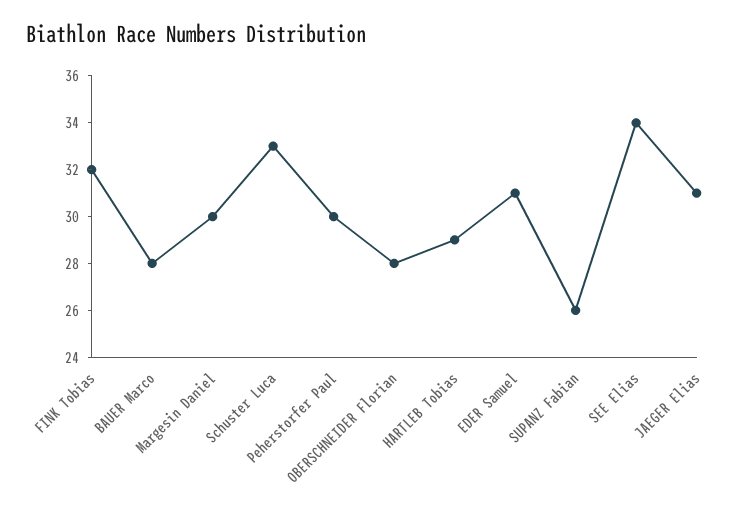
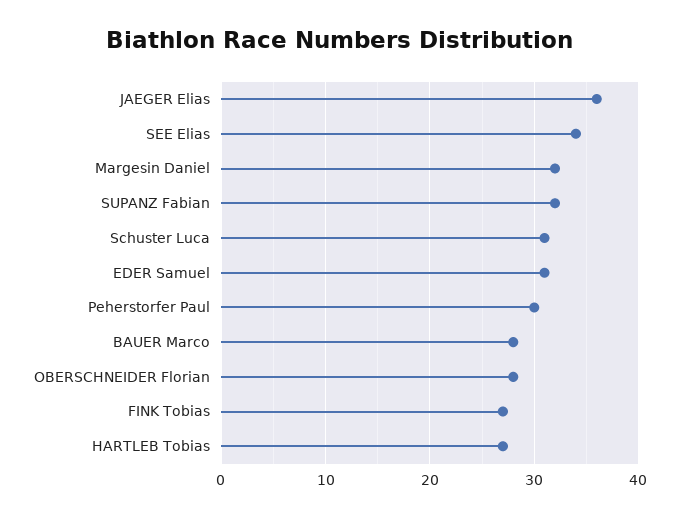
  {
-   "FINK Tobias": 32,
+   "FINK Tobias": 27,
    "BAUER Marco": 28,
-   "Margesin Daniel": 30,
+   "Margesin Daniel": 32,
-   "Schuster Luca": 33,
+   "Schuster Luca": 31,
    "Peherstorfer Paul": 30,
    "OBERSCHNEIDER Florian": 28,
-   "HARTLEB Tobias": 29,
+   "HARTLEB Tobias": 27,
    "EDER Samuel": 31,
-   "SUPANZ Fabian": 26,
+   "SUPANZ Fabian": 32,
    "SEE Elias": 34,
-   "JAEGER Elias": 31
+   "JAEGER Elias": 36
  }

